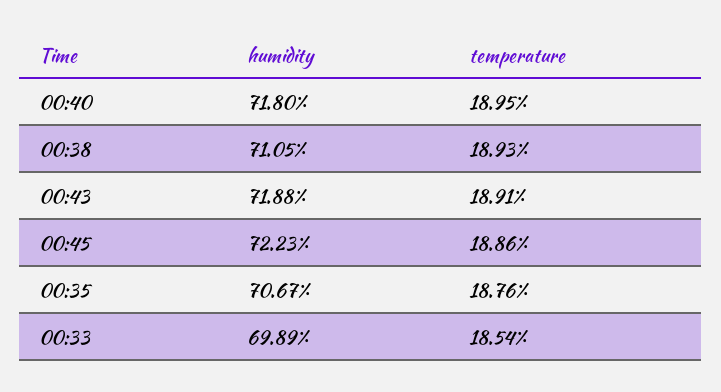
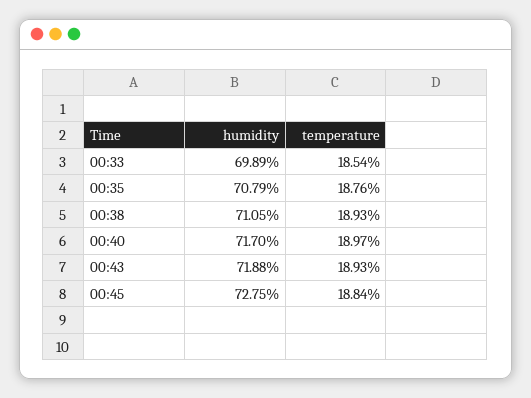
  {
    "humidity": {
-     "00:40": 71.8,
+     "00:40": 71.7,
      "00:38": 71.05,
      "00:43": 71.88,
-     "00:45": 72.23,
+     "00:45": 72.75,
-     "00:35": 70.67,
+     "00:35": 70.79,
      "00:33": 69.89
    },
    "temperature": {
-     "00:40": 18.95,
+     "00:40": 18.97,
      "00:38": 18.93,
-     "00:43": 18.91,
+     "00:43": 18.93,
-     "00:45": 18.86,
+     "00:45": 18.84,
      "00:35": 18.76,
      "00:33": 18.54
    }
  }

